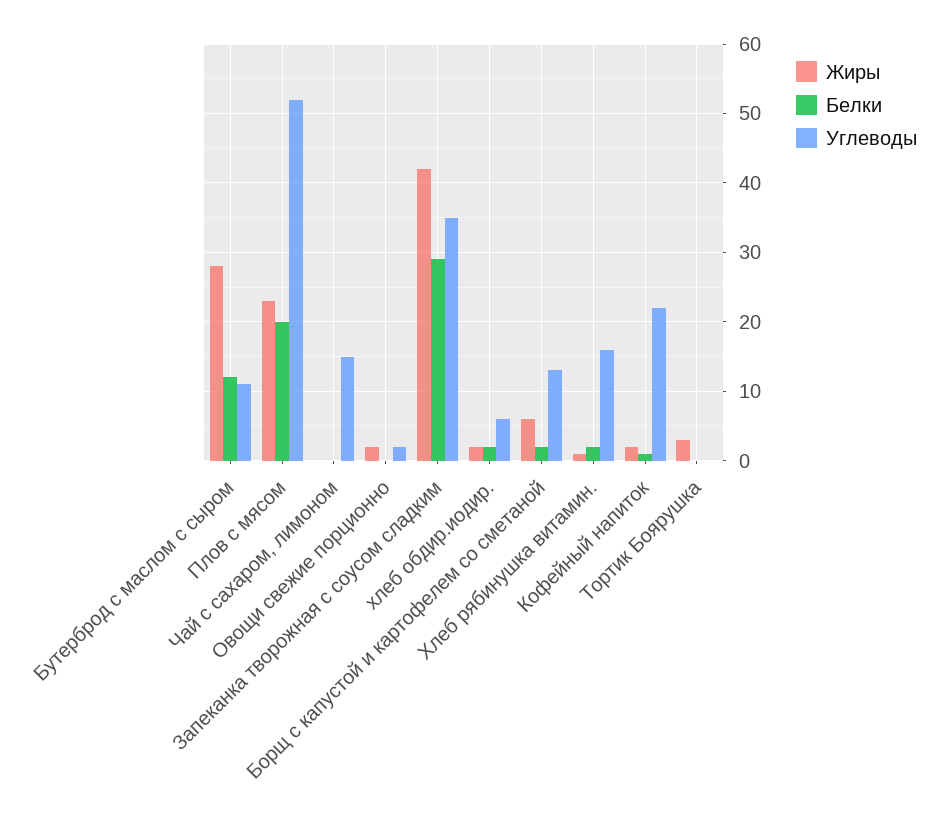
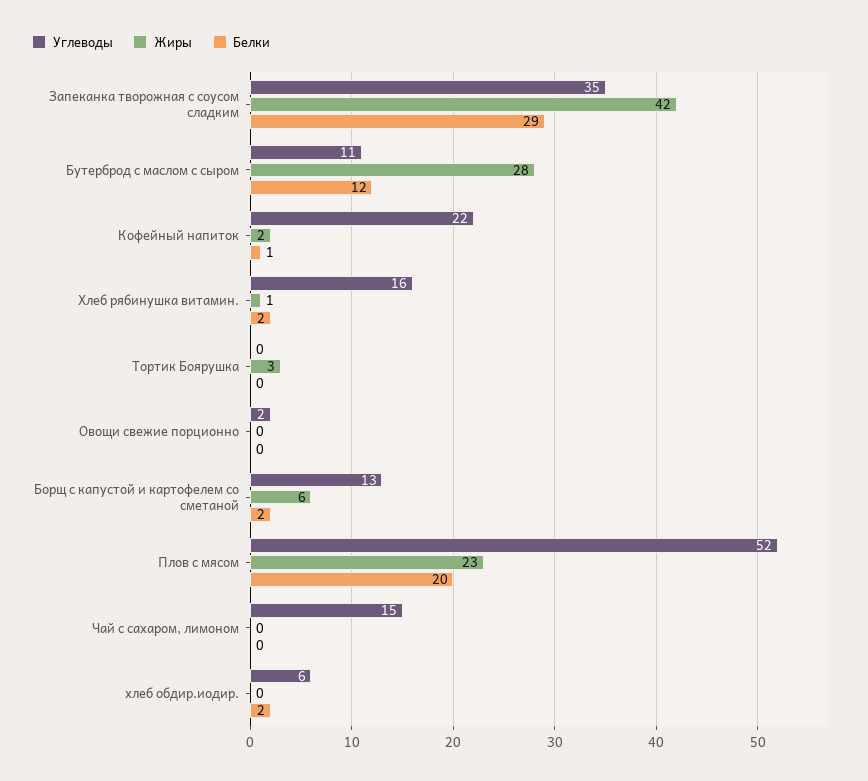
  {
    "Жиры": {
      "Бутерброд с маслом с сыром": 28,
      "Плов с мясом": 23,
      "Чай с сахаром, лимоном": 0,
-     "Овощи свежие порционно": 2,
+     "Овощи свежие порционно": 0,
      "Запеканка творожная с соусом сладким": 42,
-     "хлеб обдир.иодир.": 2,
+     "хлеб обдир.иодир.": 0,
      "Борщ с капустой и картофелем со сметаной": 6,
      "Хлеб рябинушка витамин.": 1,
      "Кофейный напиток": 2,
      "Тортик Боярушка": 3
    },
    "Белки": {
      "Бутерброд с маслом с сыром": 12,
      "Плов с мясом": 20,
      "Чай с сахаром, лимоном": 0,
      "Овощи свежие порционно": 0,
      "Запеканка творожная с соусом сладким": 29,
      "хлеб обдир.иодир.": 2,
      "Борщ с капустой и картофелем со сметаной": 2,
      "Хлеб рябинушка витамин.": 2,
      "Кофейный напиток": 1,
      "Тортик Боярушка": 0
    },
    "Углеводы": {
      "Бутерброд с маслом с сыром": 11,
      "Плов с мясом": 52,
      "Чай с сахаром, лимоном": 15,
      "Овощи свежие порционно": 2,
      "Запеканка творожная с соусом сладким": 35,
      "хлеб обдир.иодир.": 6,
      "Борщ с капустой и картофелем со сметаной": 13,
      "Хлеб рябинушка витамин.": 16,
      "Кофейный напиток": 22,
      "Тортик Боярушка": 0
    }
  }

